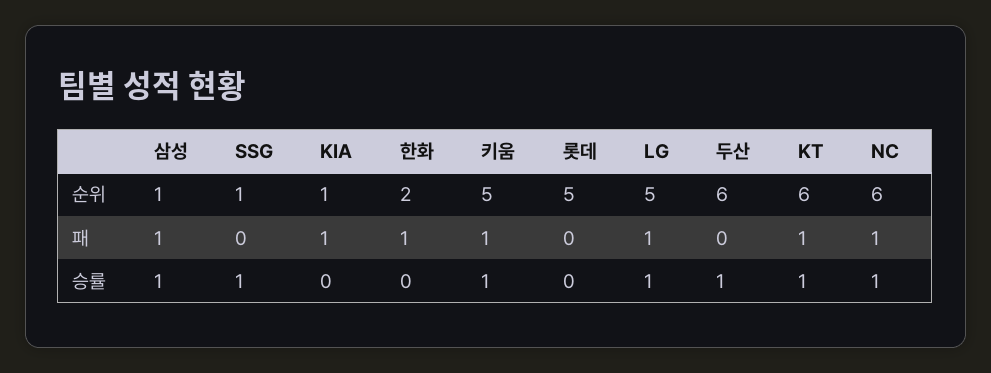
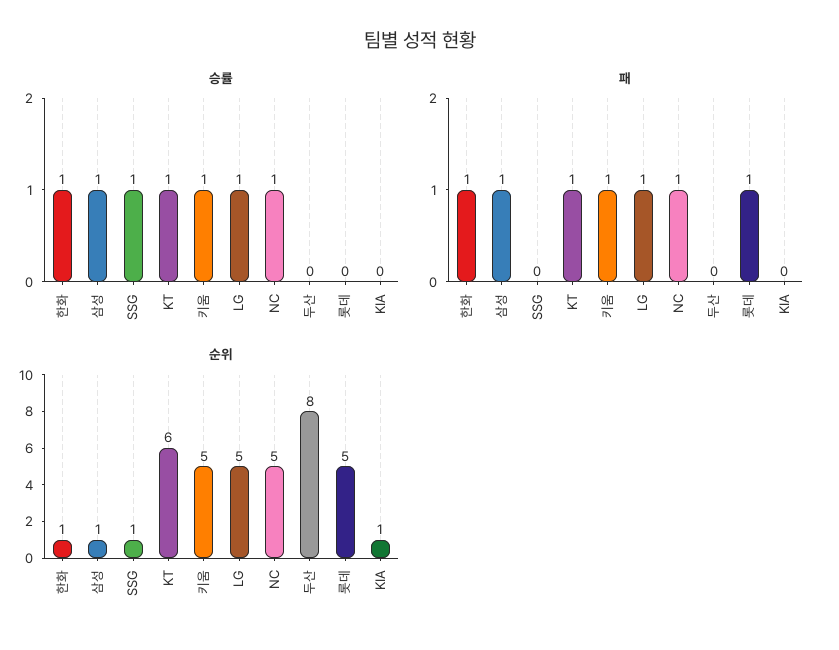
  {
    "순위": {
      "삼성": 1,
      "SSG": 1,
      "KIA": 1,
-     "한화": 2,
+     "한화": 1,
      "키움": 5,
      "롯데": 5,
      "LG": 5,
-     "두산": 6,
+     "두산": 8,
      "KT": 6,
-     "NC": 6
+     "NC": 5
    },
    "패": {
      "삼성": 1,
      "SSG": 0,
-     "KIA": 1,
+     "KIA": 0,
      "한화": 1,
      "키움": 1,
-     "롯데": 0,
+     "롯데": 1,
      "LG": 1,
      "두산": 0,
      "KT": 1,
      "NC": 1
    },
    "승률": {
      "삼성": 1,
      "SSG": 1,
      "KIA": 0,
-     "한화": 0,
+     "한화": 1,
      "키움": 1,
      "롯데": 0,
      "LG": 1,
-     "두산": 1,
+     "두산": 0,
      "KT": 1,
      "NC": 1
    }
  }

